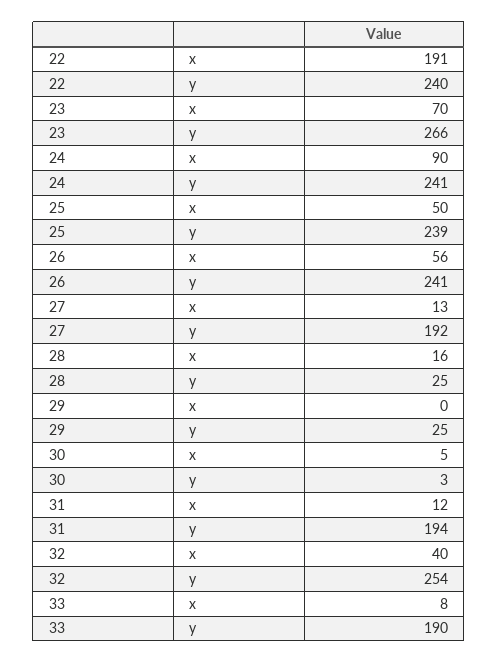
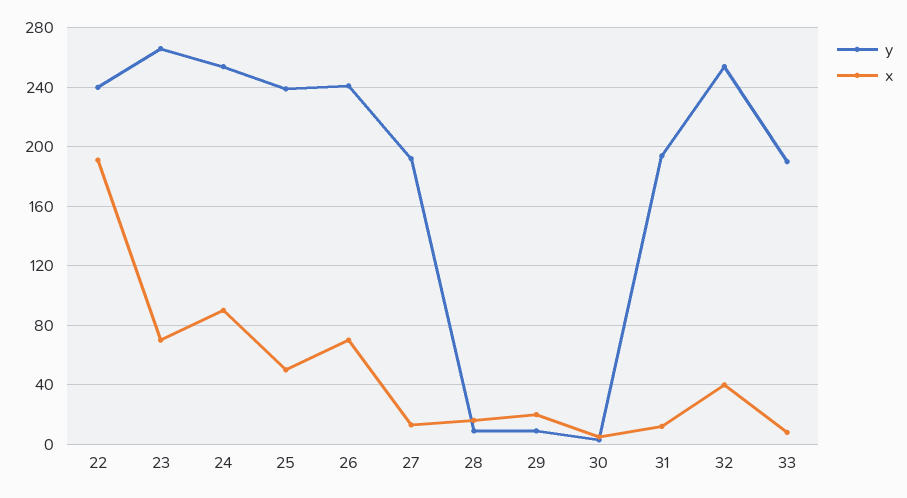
  {
    "x": {
      "22": 191,
      "23": 70,
      "24": 90,
      "25": 50,
-     "26": 56,
+     "26": 70,
      "27": 13,
      "28": 16,
-     "29": 0,
+     "29": 20,
      "30": 5,
      "31": 12,
      "32": 40,
      "33": 8
    },
    "y": {
      "22": 240,
      "23": 266,
-     "24": 241,
+     "24": 255,
      "25": 239,
      "26": 241,
      "27": 192,
-     "28": 25,
+     "28": 10,
-     "29": 25,
+     "29": 10,
      "30": 3,
      "31": 194,
      "32": 254,
      "33": 190
    }
  }

